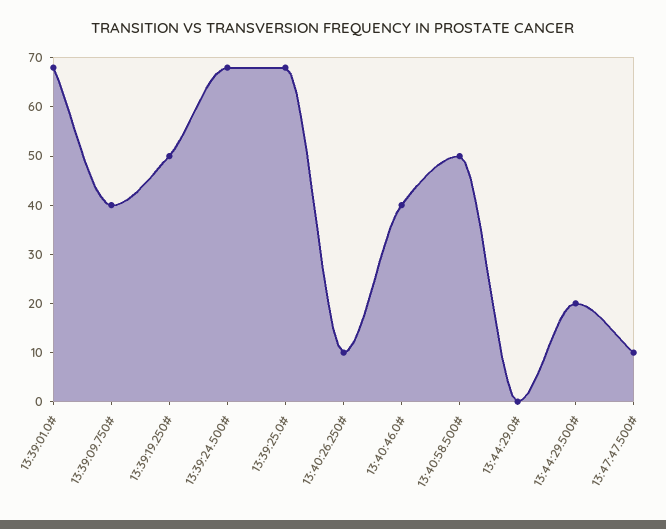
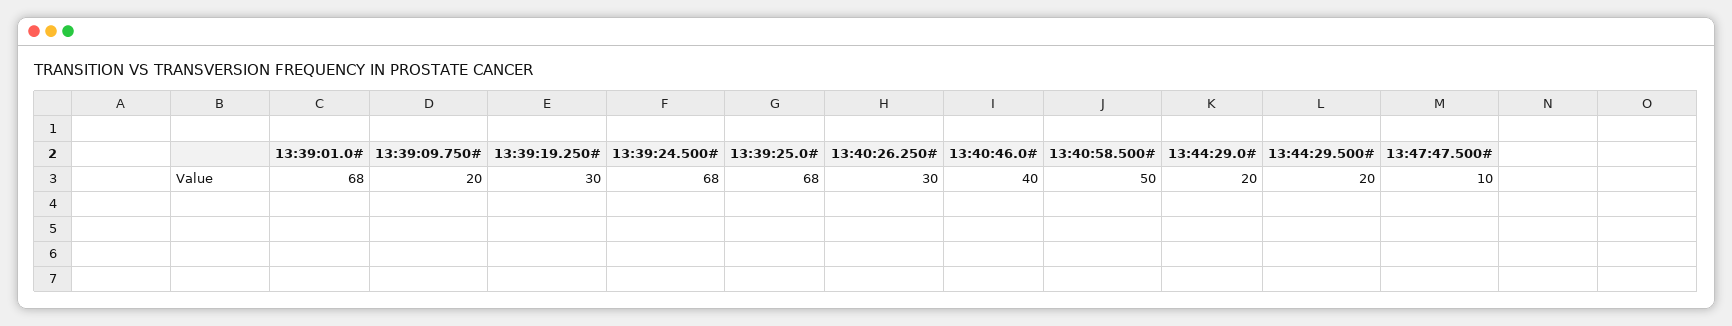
  {
    "13:39:01.0#": 68,
-   "13:39:09.750#": 40,
+   "13:39:09.750#": 20,
-   "13:39:19.250#": 50,
+   "13:39:19.250#": 30,
    "13:39:24.500#": 68,
    "13:39:25.0#": 68,
-   "13:40:26.250#": 10,
+   "13:40:26.250#": 30,
    "13:40:46.0#": 40,
    "13:40:58.500#": 50,
-   "13:44:29.0#": 0,
+   "13:44:29.0#": 20,
    "13:44:29.500#": 20,
    "13:47:47.500#": 10
  }

